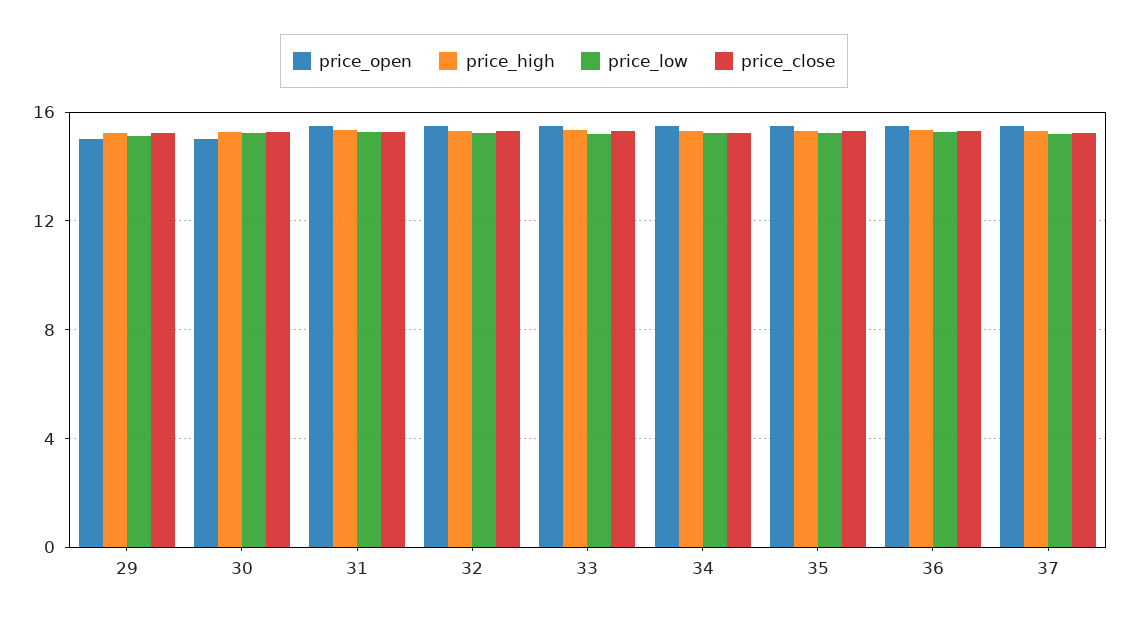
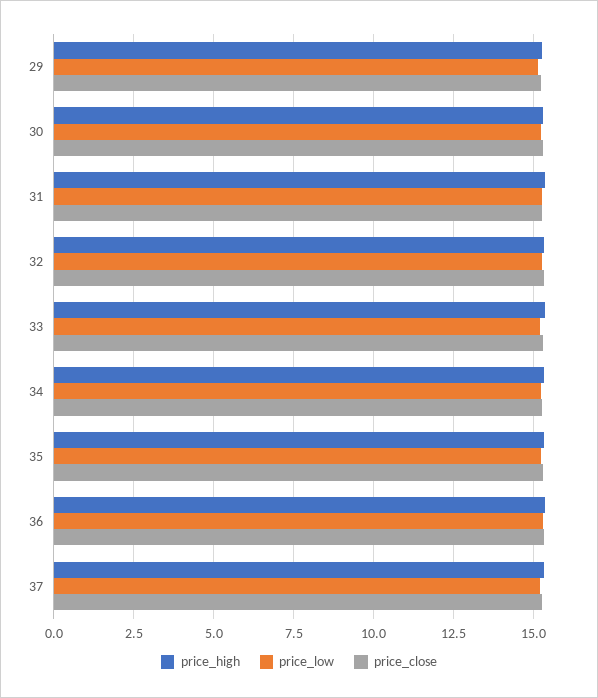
  {
-   "price_open": {
-     "29": 15,
-     "30": 15,
-     "31": 15.5,
-     "32": 15.5,
-     "33": 15.5,
-     "34": 15.5,
-     "35": 15.5,
-     "36": 15.5,
-     "37": 15.5
-   },
    "price_high": {
      "29": 15.25,
      "30": 15.25,
      "31": 15.25,
      "32": 15.25,
      "33": 15.25,
      "34": 15.25,
      "35": 15.25,
      "36": 15.25,
      "37": 15.25
    },
    "price_low": {
      "29": 15.25,
      "30": 15.25,
      "31": 15.25,
      "32": 15.25,
      "33": 15.25,
      "34": 15.25,
      "35": 15.25,
      "36": 15.25,
      "37": 15.25
    },
    "price_close": {
      "29": 15.25,
      "30": 15.25,
      "31": 15.25,
      "32": 15.25,
      "33": 15.25,
      "34": 15.25,
      "35": 15.25,
      "36": 15.25,
      "37": 15.25
    }
  }

